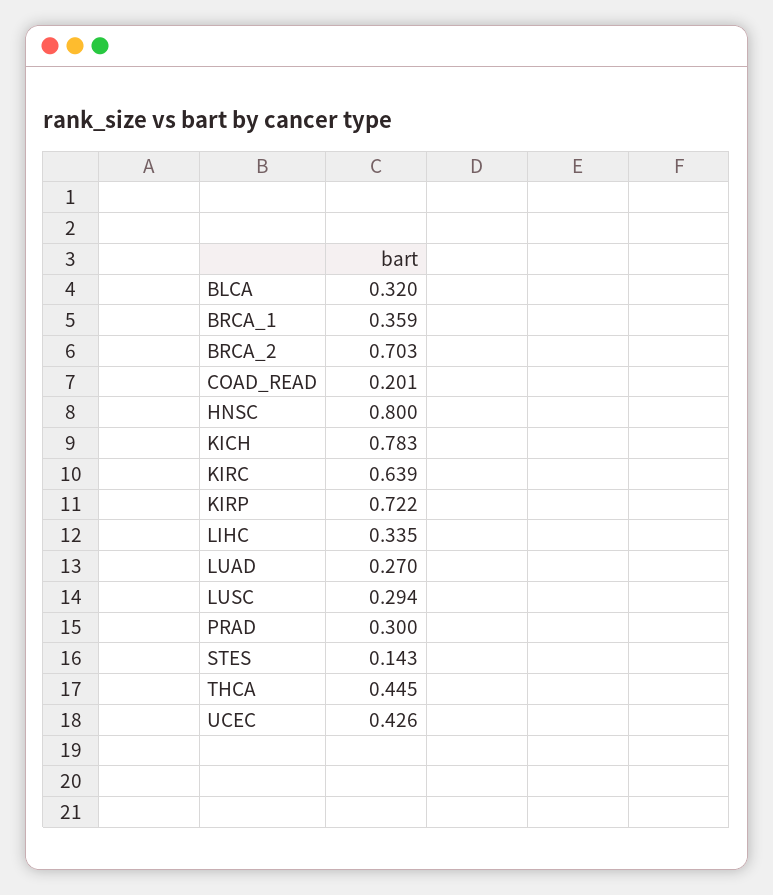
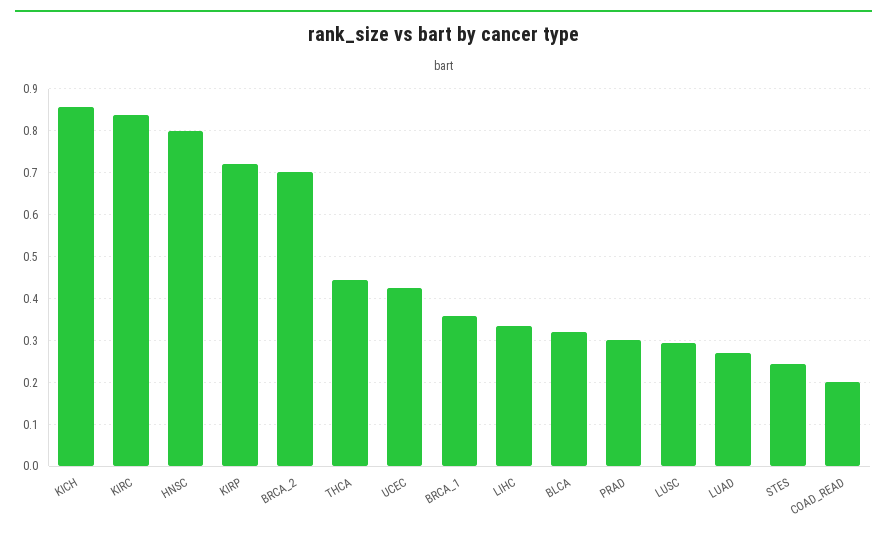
  {
    "BLCA": 0.32,
    "BRCA_1": 0.359,
    "BRCA_2": 0.703,
    "COAD_READ": 0.201,
    "HNSC": 0.8,
-   "KICH": 0.783,
+   "KICH": 0.86,
-   "KIRC": 0.639,
+   "KIRC": 0.84,
    "KIRP": 0.722,
    "LIHC": 0.335,
    "LUAD": 0.27,
    "LUSC": 0.294,
    "PRAD": 0.3,
-   "STES": 0.143,
+   "STES": 0.24,
    "THCA": 0.445,
    "UCEC": 0.426
  }

